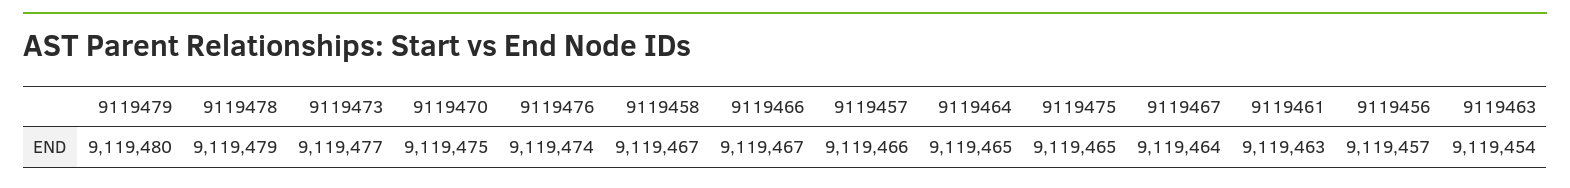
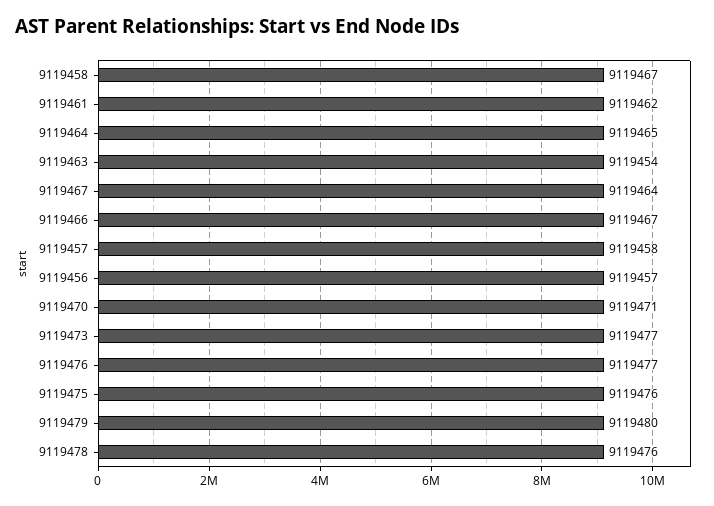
  {
    "9119479": 9119480,
-   "9119478": 9119479,
+   "9119478": 9119476,
    "9119473": 9119477,
-   "9119470": 9119475,
+   "9119470": 9119471,
-   "9119476": 9119474,
+   "9119476": 9119477,
    "9119458": 9119467,
    "9119466": 9119467,
-   "9119457": 9119466,
+   "9119457": 9119458,
    "9119464": 9119465,
-   "9119475": 9119465,
+   "9119475": 9119476,
    "9119467": 9119464,
-   "9119461": 9119463,
+   "9119461": 9119462,
    "9119456": 9119457,
    "9119463": 9119454
  }

